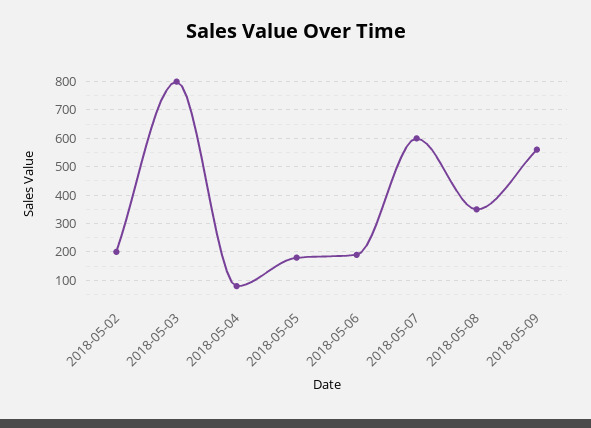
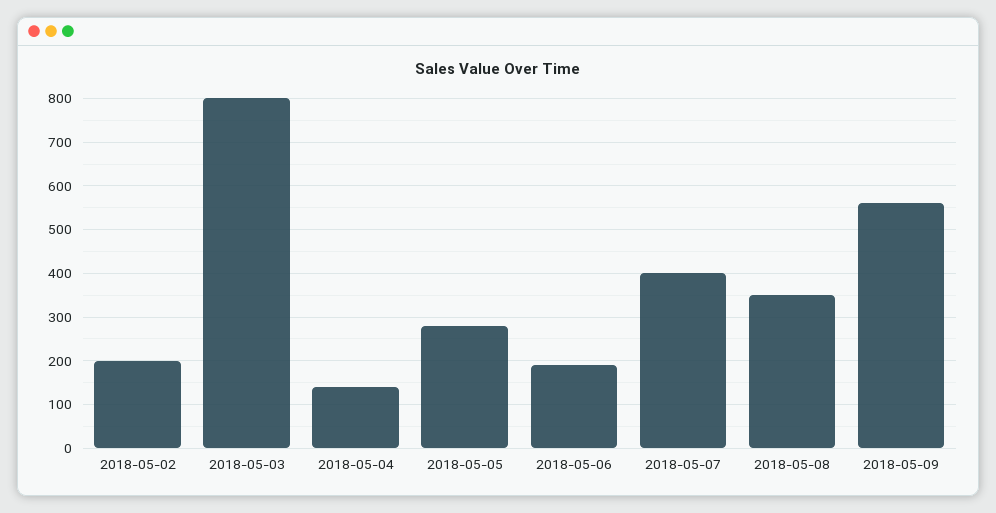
  {
    "2018-05-02": 200,
    "2018-05-03": 800,
-   "2018-05-04": 75,
+   "2018-05-04": 140,
-   "2018-05-05": 175,
+   "2018-05-05": 280,
    "2018-05-06": 200,
-   "2018-05-07": 600,
+   "2018-05-07": 400,
    "2018-05-08": 360,
    "2018-05-09": 560
  }

